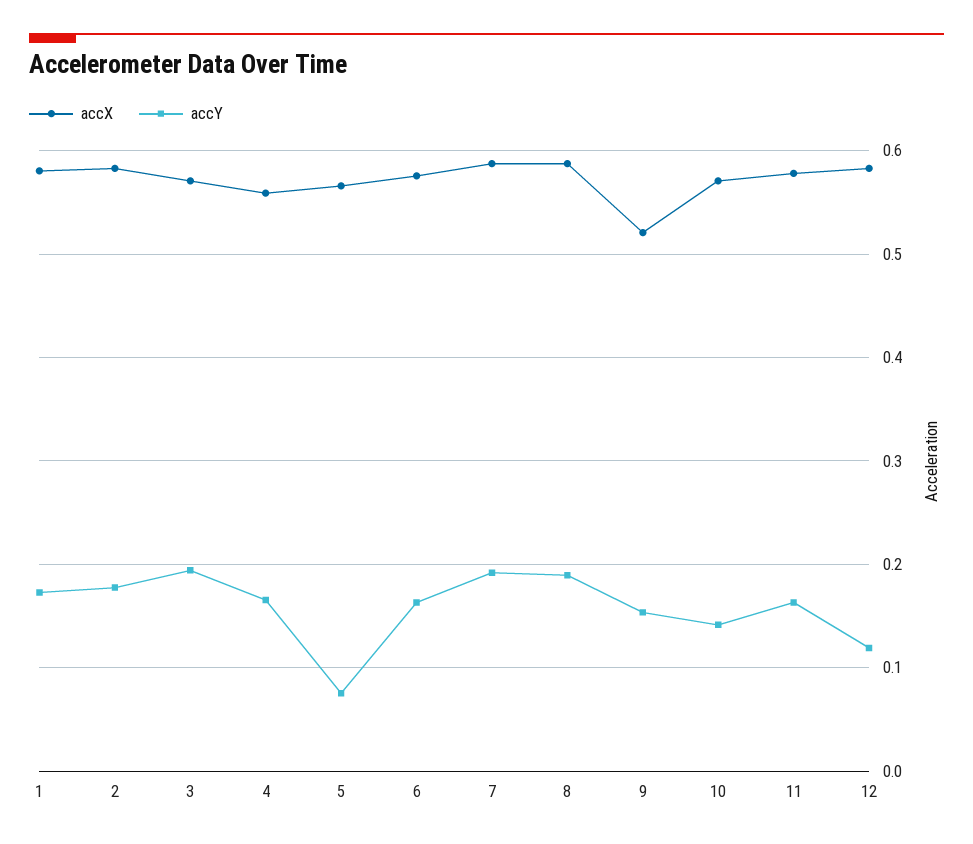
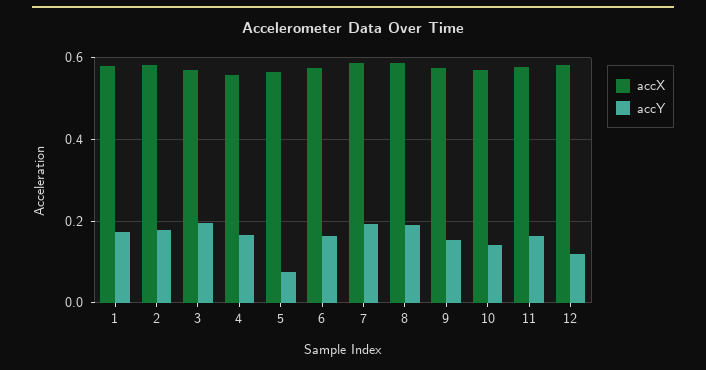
  {
    "accX": {
      "1": 0.58,
      "2": 0.58,
      "3": 0.57,
      "4": 0.56,
      "5": 0.57,
      "6": 0.58,
      "7": 0.59,
      "8": 0.59,
-     "9": 0.52,
+     "9": 0.58,
      "10": 0.57,
      "11": 0.58,
      "12": 0.58
    },
    "accY": {
      "1": 0.17,
      "2": 0.18,
      "3": 0.19,
      "4": 0.17,
      "5": 0.08,
      "6": 0.16,
      "7": 0.19,
      "8": 0.19,
      "9": 0.15,
      "10": 0.14,
      "11": 0.16,
      "12": 0.12
    }
  }

